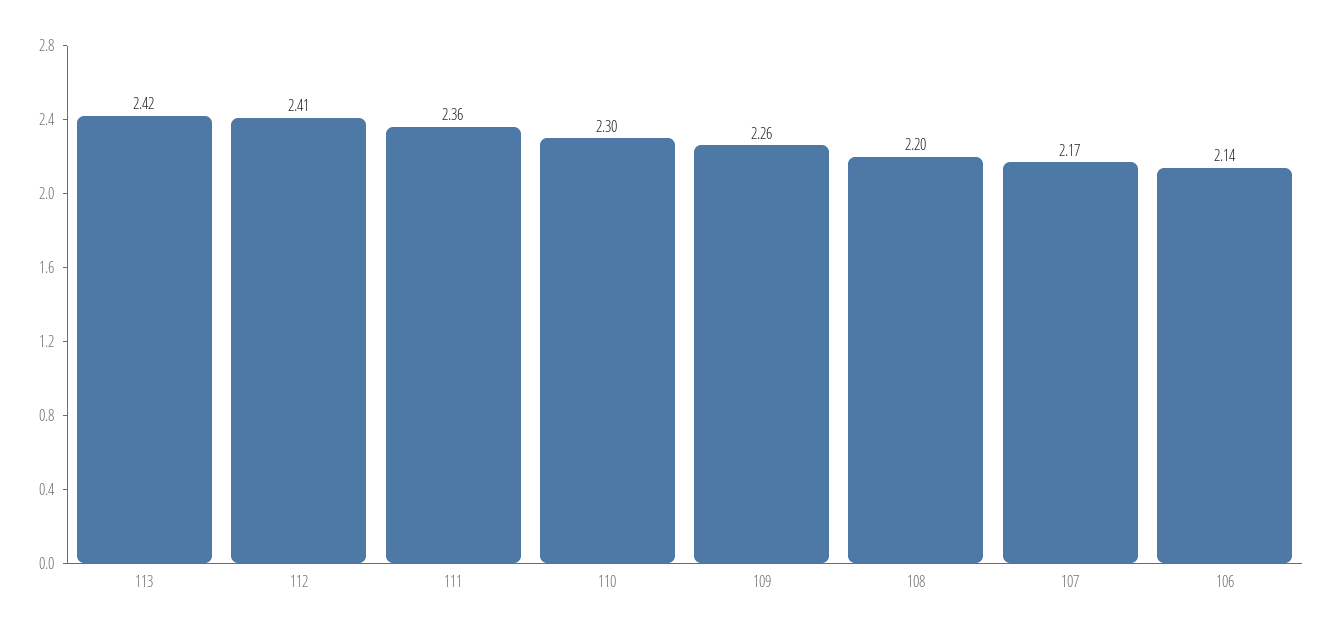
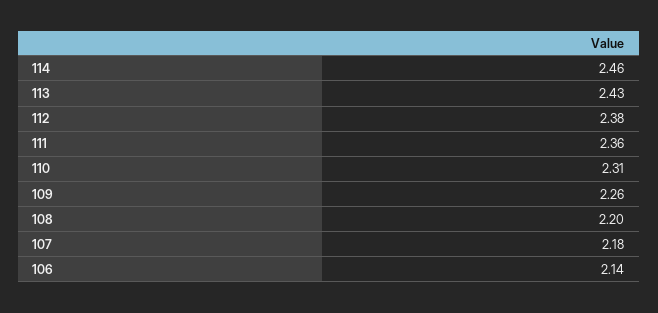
  {
-   "113": 2.42,
+   "113": 2.43,
-   "112": 2.41,
+   "112": 2.38,
    "111": 2.36,
-   "110": 2.3,
+   "110": 2.31,
    "109": 2.26,
    "108": 2.2,
-   "107": 2.17,
+   "107": 2.18,
-   "106": 2.14
+   "106": 2.14,
+   "114": 2.46
  }

